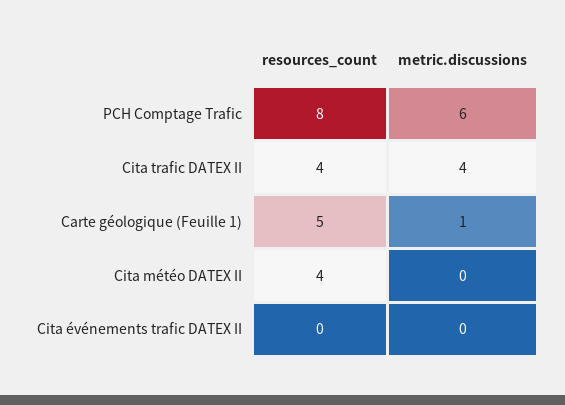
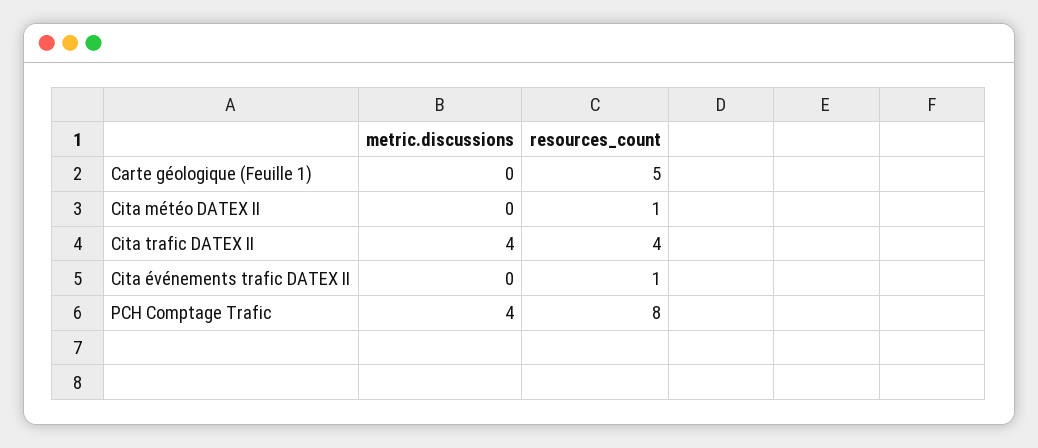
  {
    "resources_count": {
      "PCH Comptage Trafic": 8,
      "Cita trafic DATEX II": 4,
      "Carte géologique (Feuille 1)": 5,
-     "Cita météo DATEX II": 4,
+     "Cita météo DATEX II": 1,
-     "Cita événements trafic DATEX II": 0
+     "Cita événements trafic DATEX II": 1
    },
    "metric.discussions": {
-     "PCH Comptage Trafic": 6,
+     "PCH Comptage Trafic": 4,
      "Cita trafic DATEX II": 4,
-     "Carte géologique (Feuille 1)": 1,
+     "Carte géologique (Feuille 1)": 0,
      "Cita météo DATEX II": 0,
      "Cita événements trafic DATEX II": 0
    }
  }

